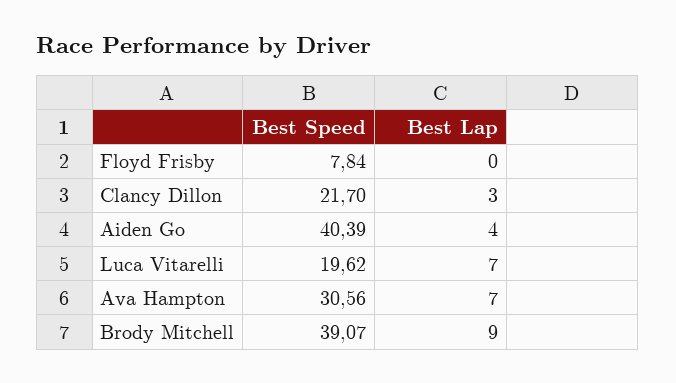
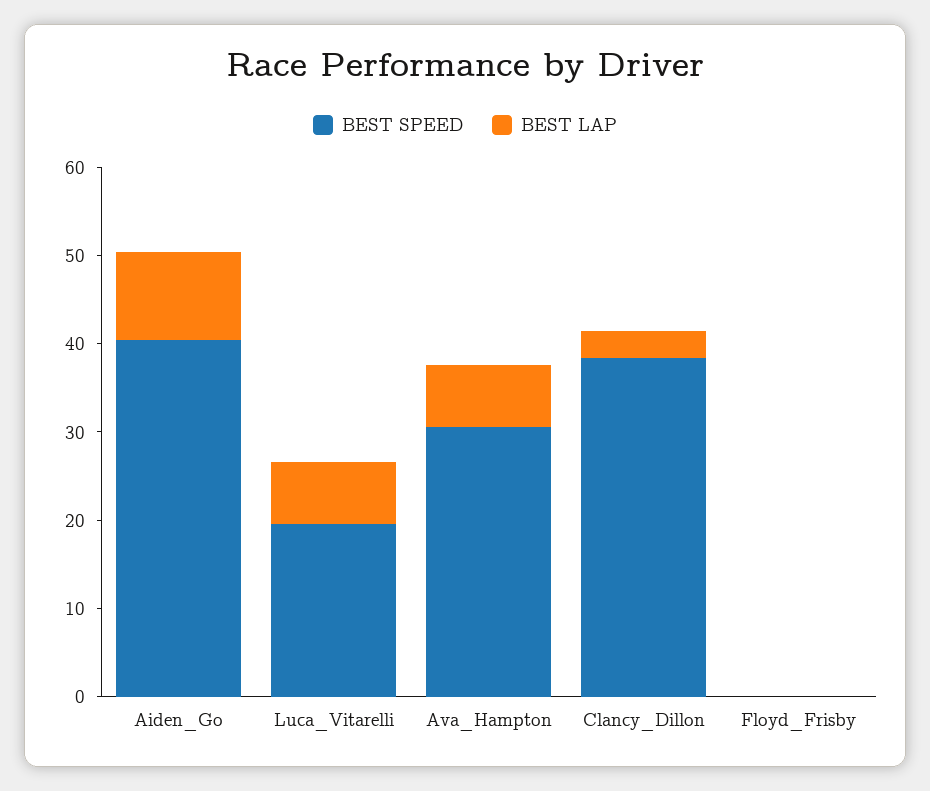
  {
    "Best Speed": {
-     "Floyd Frisby": 7.84,
+     "Floyd Frisby": 0,
-     "Clancy Dillon": 21.7,
+     "Clancy Dillon": 38,
      "Aiden Go": 40.39,
      "Luca Vitarelli": 19.62,
-     "Ava Hampton": 30.56,
+     "Ava Hampton": 30.56
-     "Brody Mitchell": 39.07
    },
    "Best Lap": {
      "Floyd Frisby": 0,
      "Clancy Dillon": 3,
-     "Aiden Go": 4,
+     "Aiden Go": 10,
      "Luca Vitarelli": 7,
-     "Ava Hampton": 7,
+     "Ava Hampton": 7
-     "Brody Mitchell": 9
    }
  }

